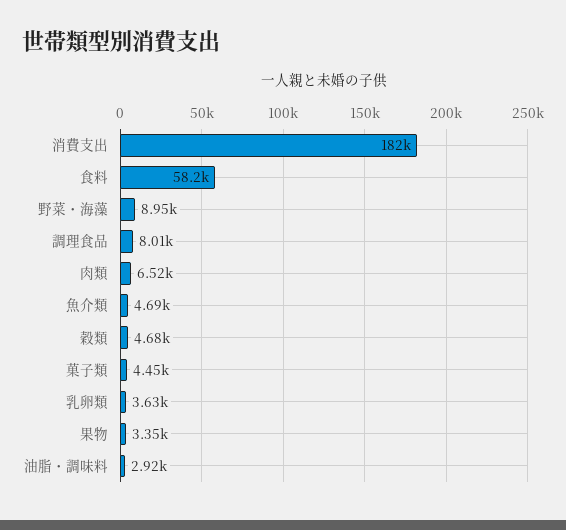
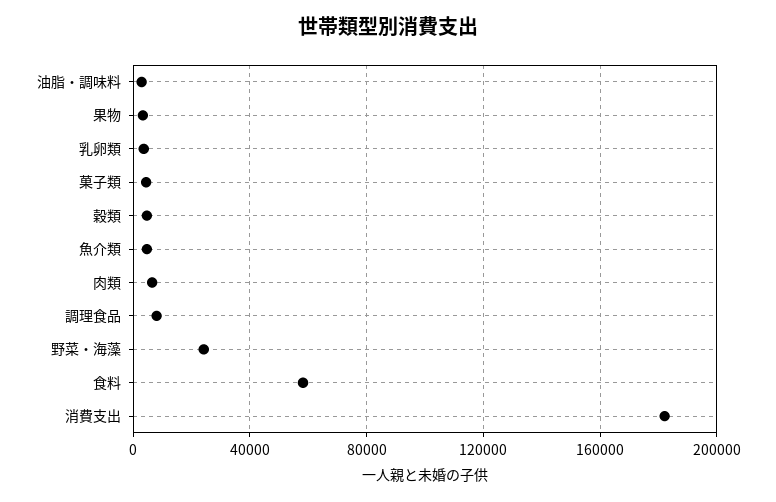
  {
    "消費支出": 182000,
    "食料": 58200,
-   "野菜・海藻": 8950,
+   "野菜・海藻": 25000,
    "調理食品": 8010,
    "肉類": 6520,
    "魚介類": 4690,
    "穀類": 4680,
    "菓子類": 4450,
    "乳卵類": 3630,
    "果物": 3350,
    "油脂・調味料": 2920
  }

